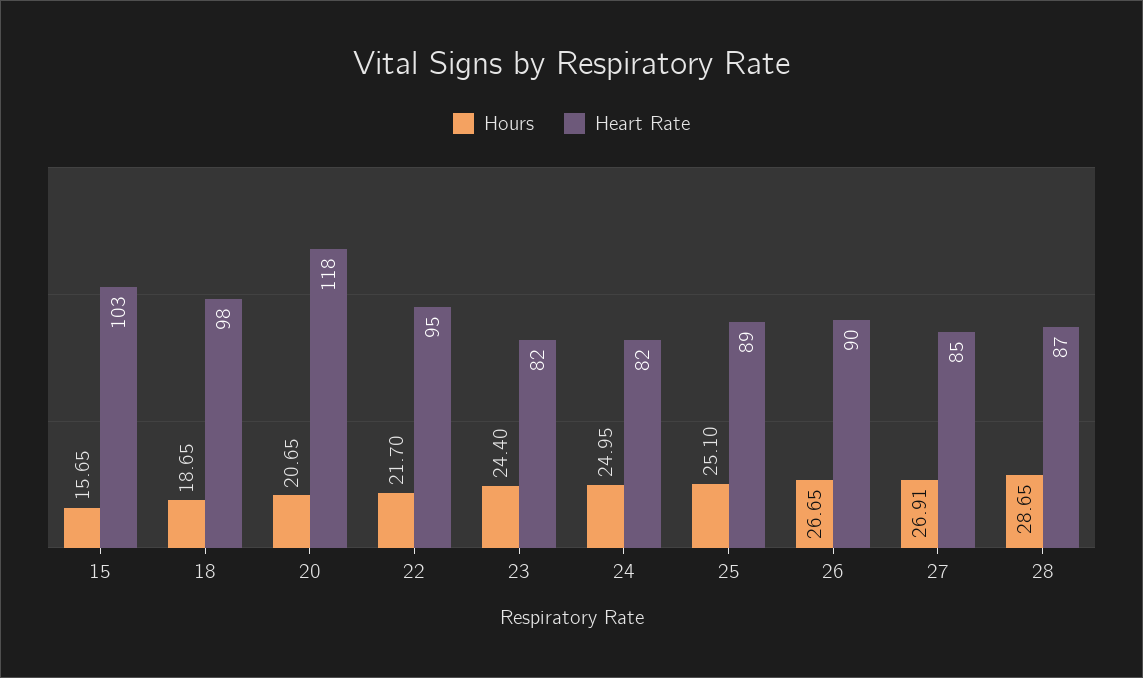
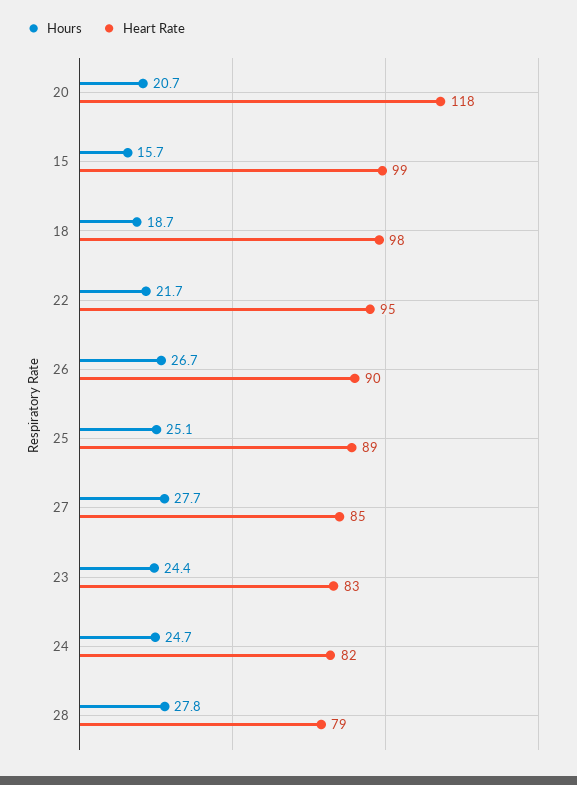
  {
    "Hours": {
      "15": 15.65,
      "18": 18.65,
      "20": 20.65,
      "22": 21.7,
      "23": 24.4,
-     "24": 24.95,
+     "24": 24.7,
      "25": 25.1,
      "26": 26.65,
-     "27": 26.91,
+     "27": 27.7,
-     "28": 28.65
+     "28": 27.8
    },
    "Heart Rate": {
-     "15": 103,
+     "15": 99,
      "18": 98,
      "20": 118,
      "22": 95,
-     "23": 82,
+     "23": 83,
      "24": 82,
      "25": 89,
      "26": 90,
      "27": 85,
-     "28": 87
+     "28": 79
    }
  }

